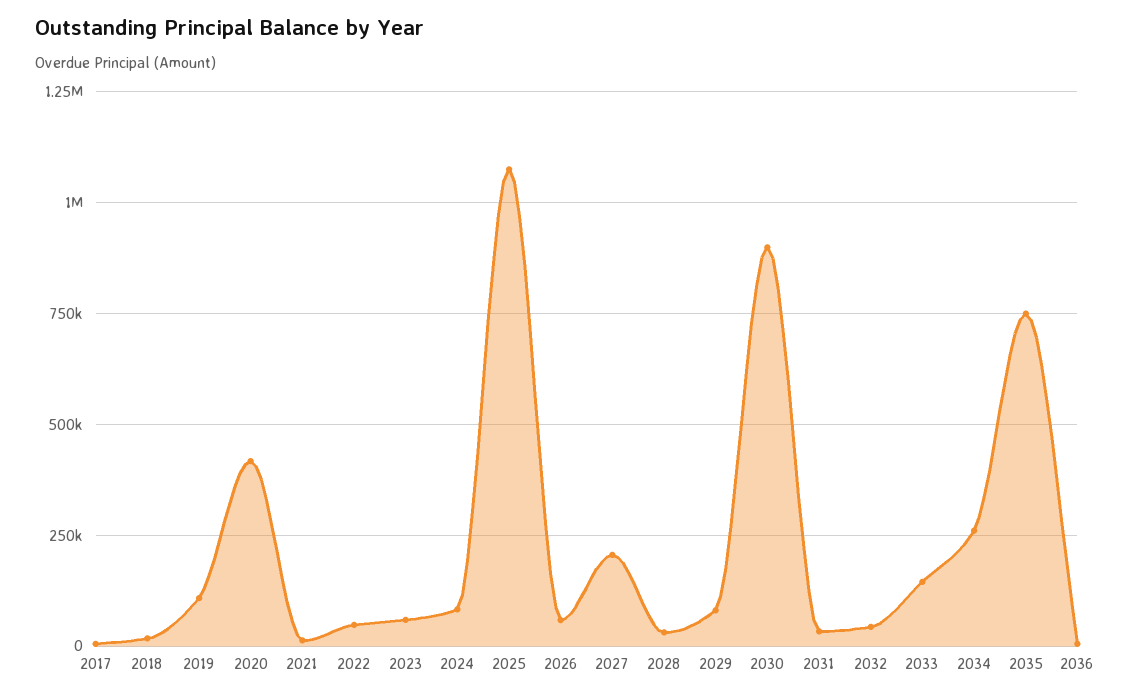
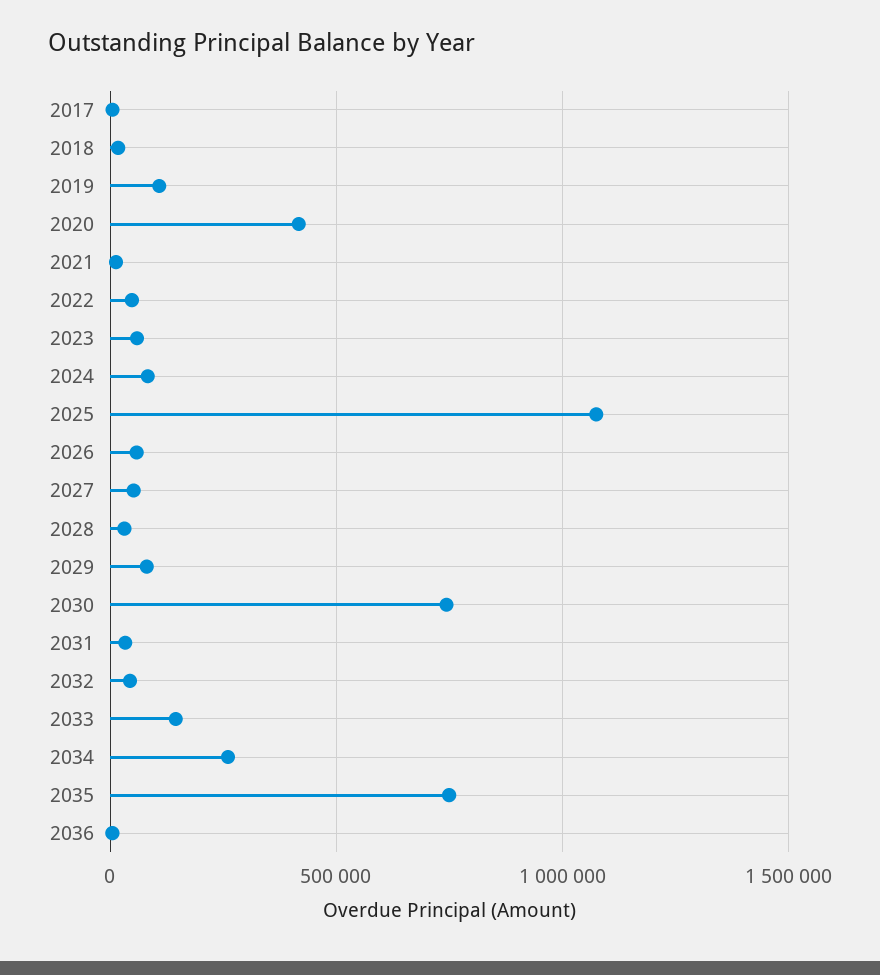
  {
    "2017": 0,
    "2018": 25000,
    "2019": 100000,
    "2020": 425000,
    "2021": 25000,
    "2022": 50000,
    "2023": 50000,
    "2024": 75000,
    "2025": 1075000,
    "2026": 50000,
-   "2027": 200000,
+   "2027": 50000,
    "2028": 25000,
    "2029": 75000,
-   "2030": 900000,
+   "2030": 750000,
    "2031": 25000,
    "2032": 50000,
    "2033": 150000,
    "2034": 250000,
    "2035": 750000,
    "2036": 0
  }

